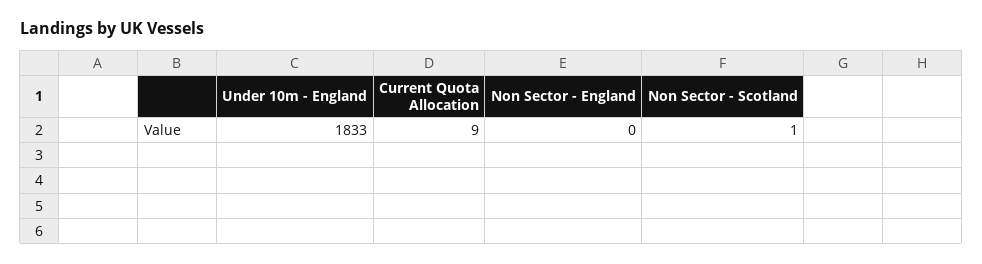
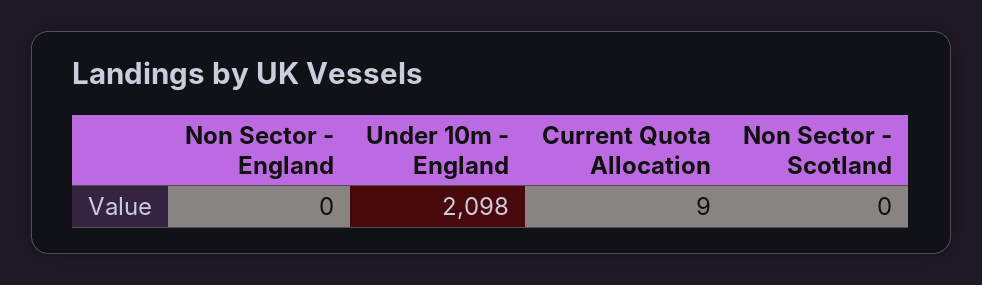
  {
-   "Under 10m - England": 1833,
+   "Under 10m - England": 2098,
    "Current Quota Allocation": 9,
    "Non Sector - England": 0,
-   "Non Sector - Scotland": 1
+   "Non Sector - Scotland": 0
  }

